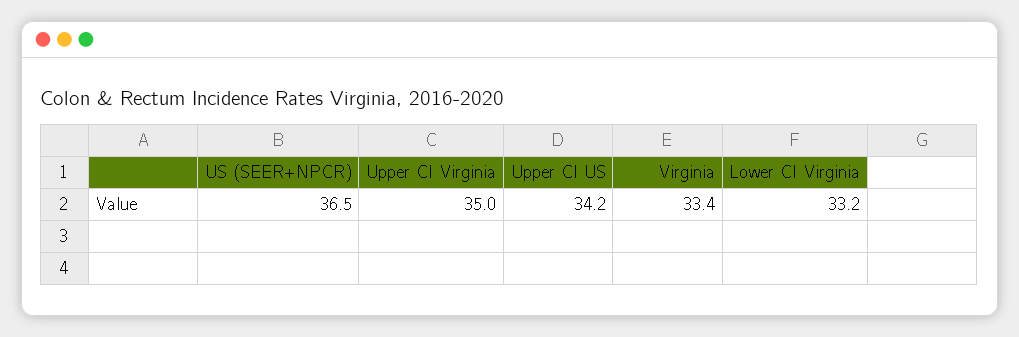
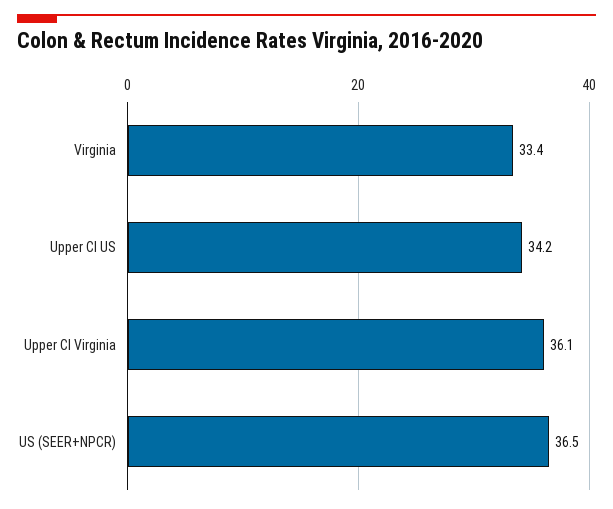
  {
    "US (SEER+NPCR)": 36.5,
-   "Upper CI Virginia": 35,
+   "Upper CI Virginia": 36.1,
    "Upper CI US": 34.2,
-   "Virginia": 33.4,
+   "Virginia": 33.4
-   "Lower CI Virginia": 33.2
  }

